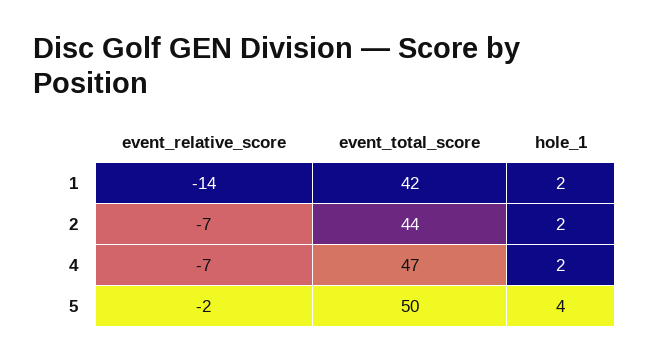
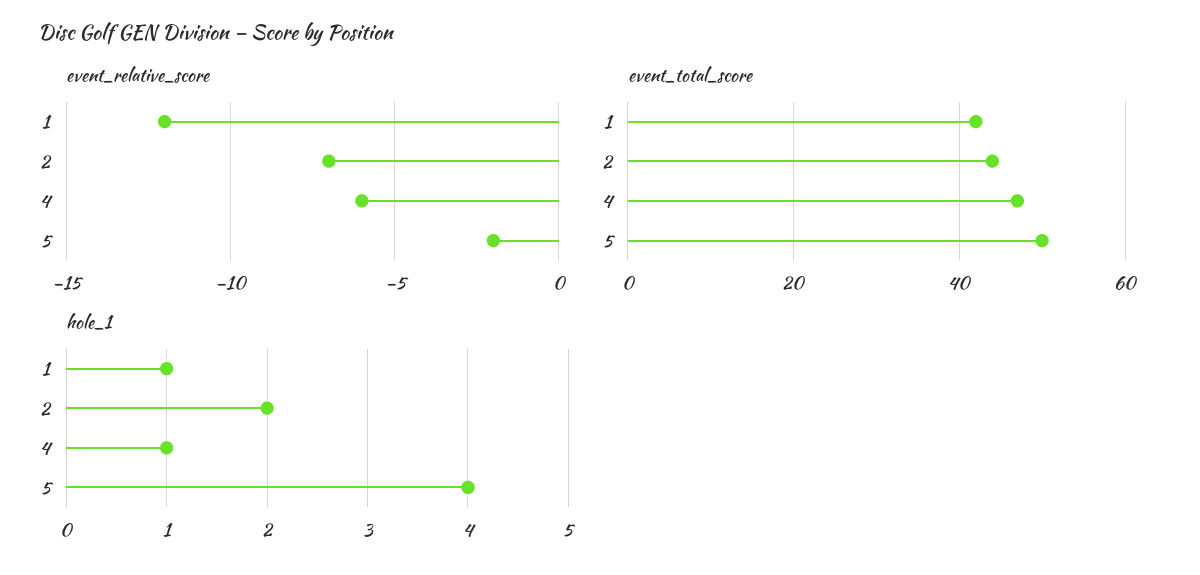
  {
    "event_relative_score": {
-     "1": -14,
+     "1": -12,
      "2": -7,
-     "4": -7,
+     "4": -6,
      "5": -2
    },
    "event_total_score": {
      "1": 42,
      "2": 44,
      "4": 47,
      "5": 50
    },
    "hole_1": {
-     "1": 2,
+     "1": 1,
      "2": 2,
-     "4": 2,
+     "4": 1,
      "5": 4
    }
  }

